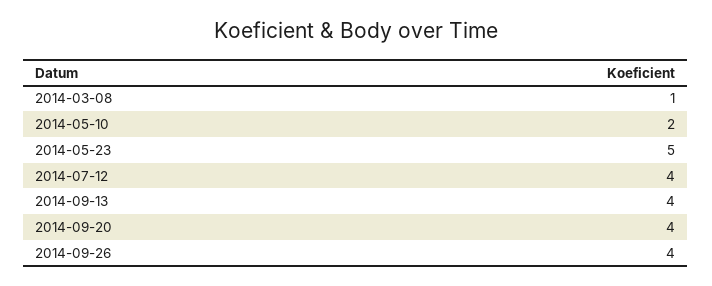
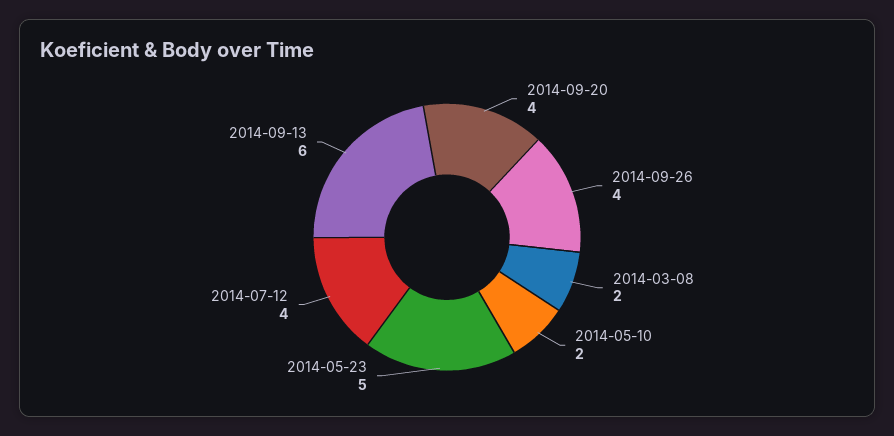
  {
-   "2014-03-08": 1,
+   "2014-03-08": 2,
    "2014-05-10": 2,
    "2014-05-23": 5,
    "2014-07-12": 4,
-   "2014-09-13": 4,
+   "2014-09-13": 6,
    "2014-09-20": 4,
    "2014-09-26": 4
  }

